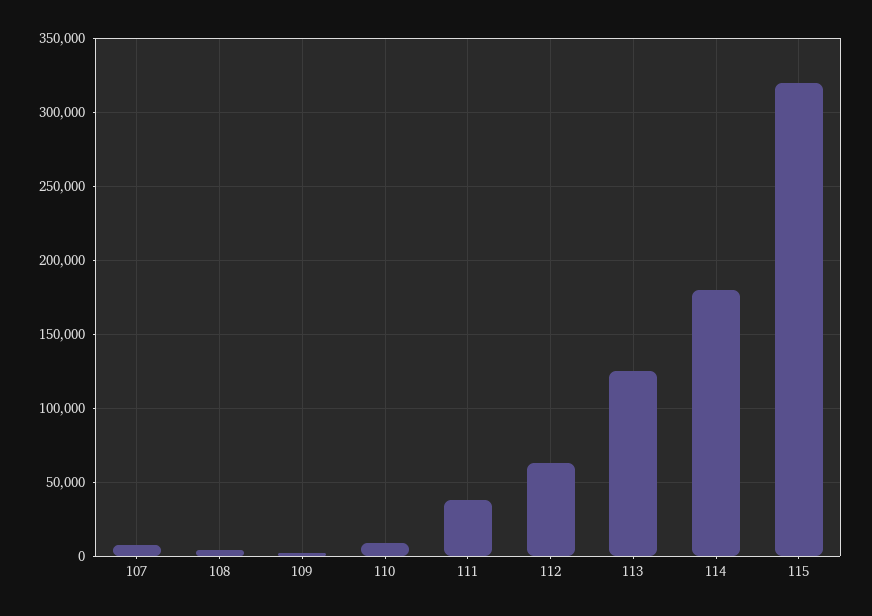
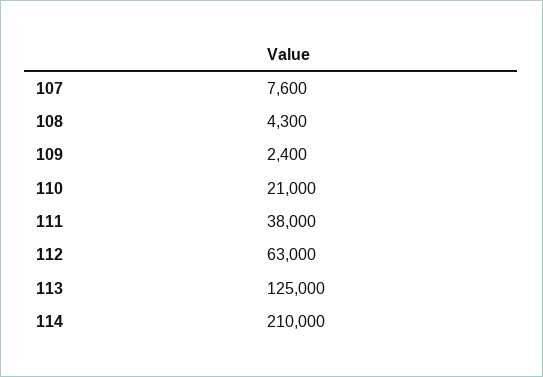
  {
    "107": 7600,
    "108": 4300,
    "109": 2400,
-   "110": 10000,
+   "110": 21000,
    "111": 38000,
    "112": 63000,
    "113": 125000,
-   "114": 180000,
+   "114": 210000
-   "115": 320000
  }

